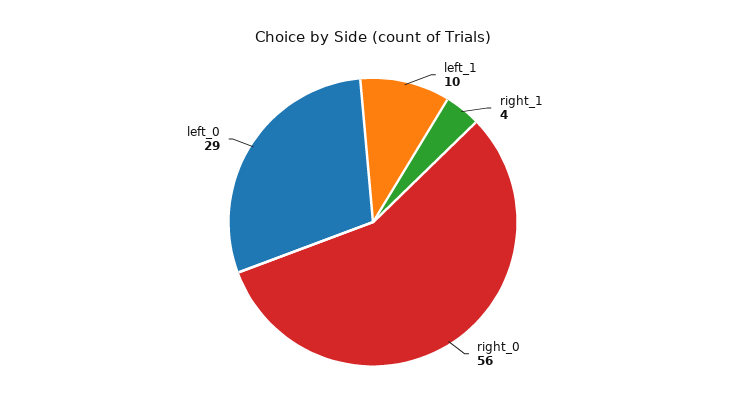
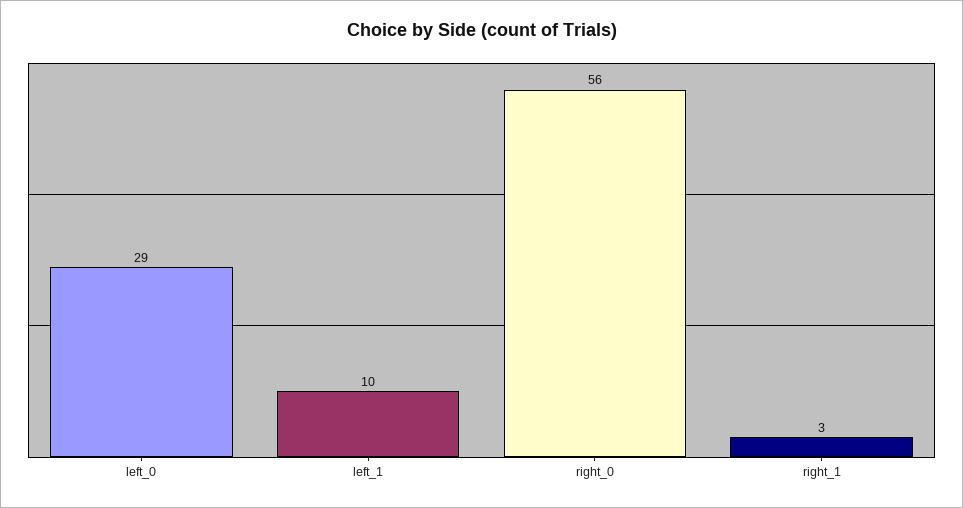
  {
    "left_1": 10,
-   "right_1": 4,
+   "right_1": 3,
    "right_0": 56,
    "left_0": 29
  }

